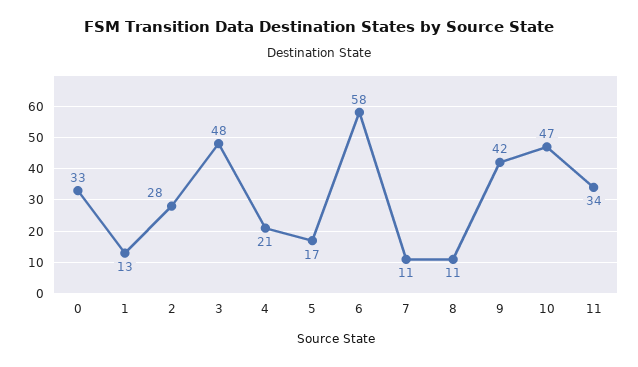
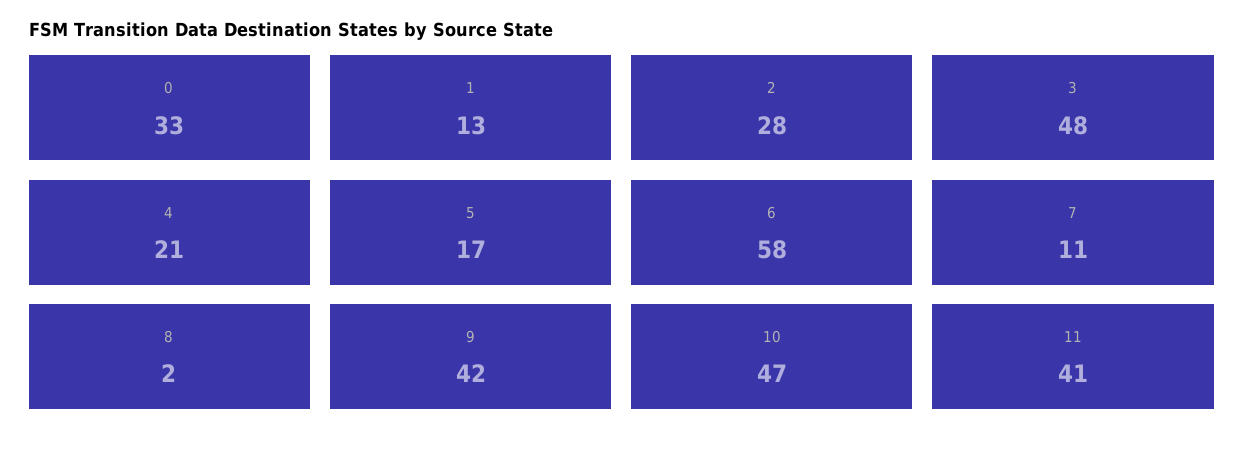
  {
    "0": 33,
    "1": 13,
    "2": 28,
    "3": 48,
    "4": 21,
    "5": 17,
    "6": 58,
    "7": 11,
-   "8": 11,
+   "8": 2,
    "9": 42,
    "10": 47,
-   "11": 34
+   "11": 41
  }

